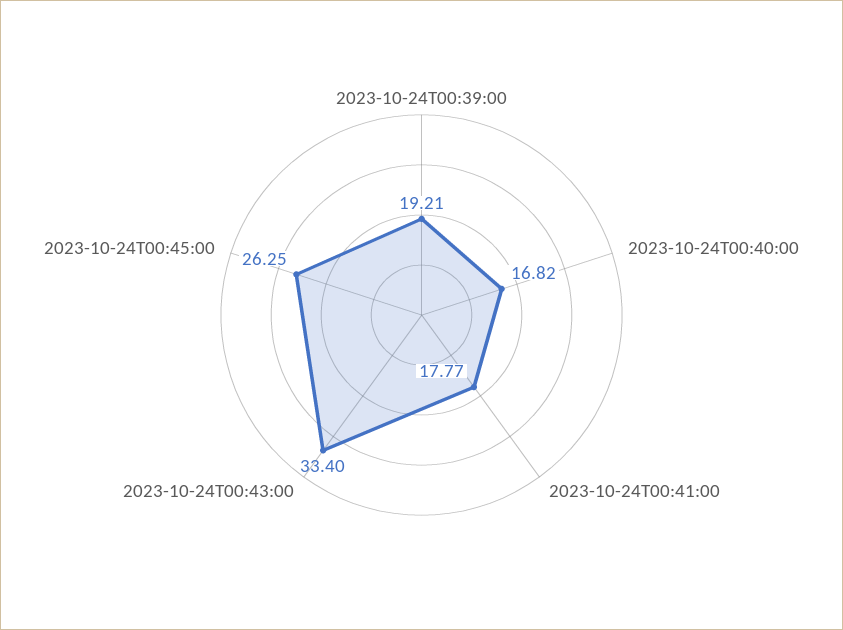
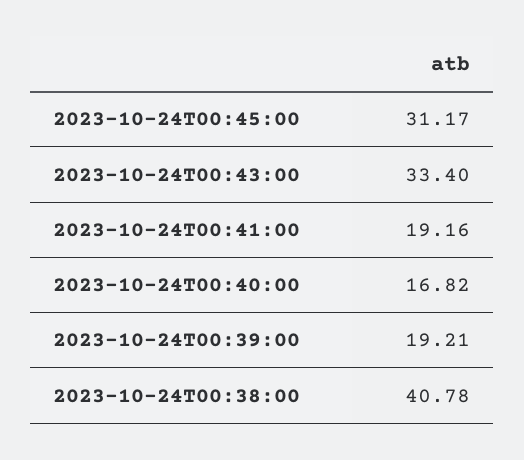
  {
    "2023-10-24T00:39:00": 19.21,
    "2023-10-24T00:40:00": 16.82,
-   "2023-10-24T00:41:00": 17.77,
+   "2023-10-24T00:41:00": 19.16,
    "2023-10-24T00:43:00": 33.4,
-   "2023-10-24T00:45:00": 26.25
+   "2023-10-24T00:45:00": 31.17,
+   "2023-10-24T00:38:00": 40.78
  }

